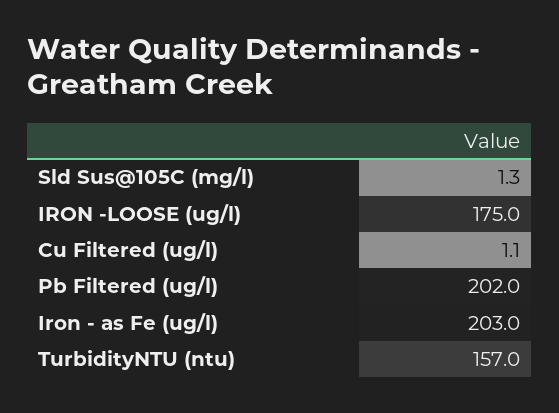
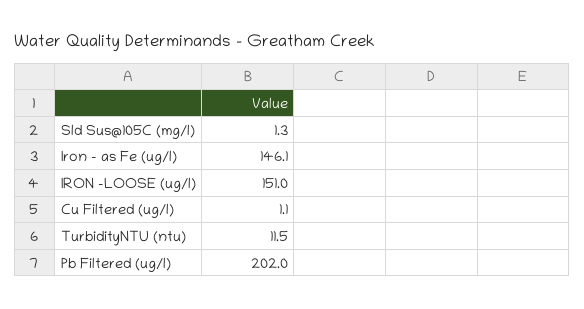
  {
    "Sld Sus@105C (mg/l)": 1.3,
-   "IRON -LOOSE (ug/l)": 175,
+   "IRON -LOOSE (ug/l)": 151,
    "Cu Filtered (ug/l)": 1.1,
    "Pb Filtered (ug/l)": 202,
-   "Iron - as Fe (ug/l)": 203,
+   "Iron - as Fe (ug/l)": 146.1,
-   "TurbidityNTU (ntu)": 157
+   "TurbidityNTU (ntu)": 11.5
  }

